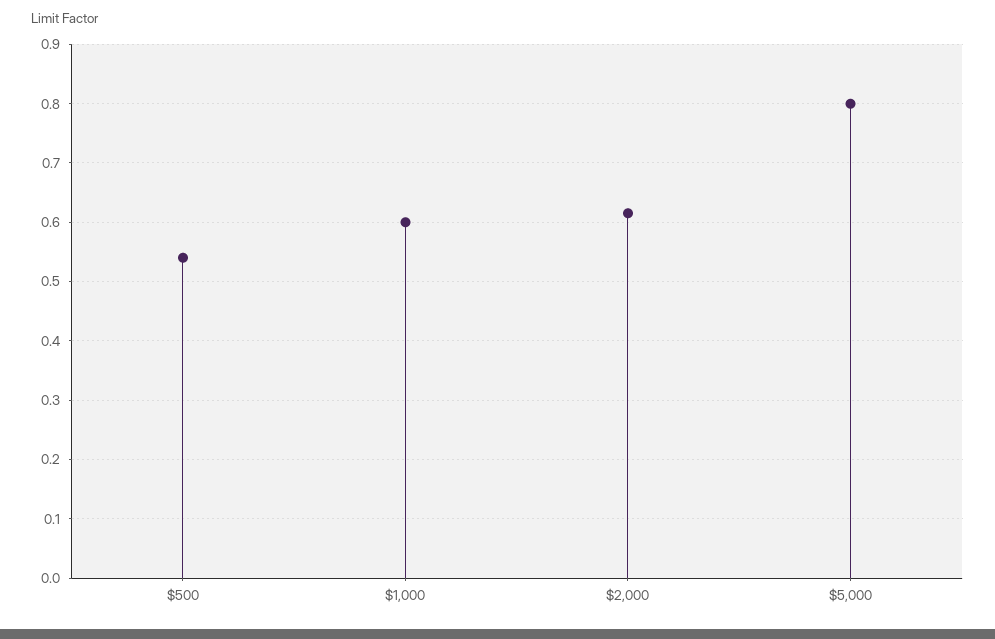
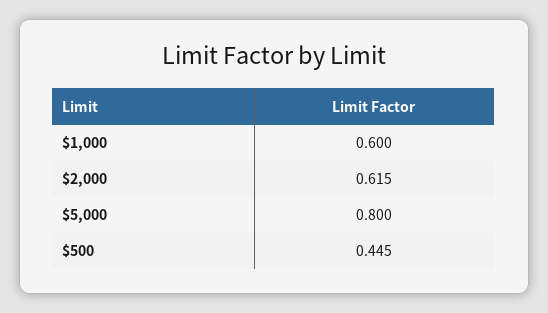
  {
-   "$500": 0.54,
+   "$500": 0.445,
    "$1,000": 0.6,
    "$2,000": 0.615,
    "$5,000": 0.8
  }

